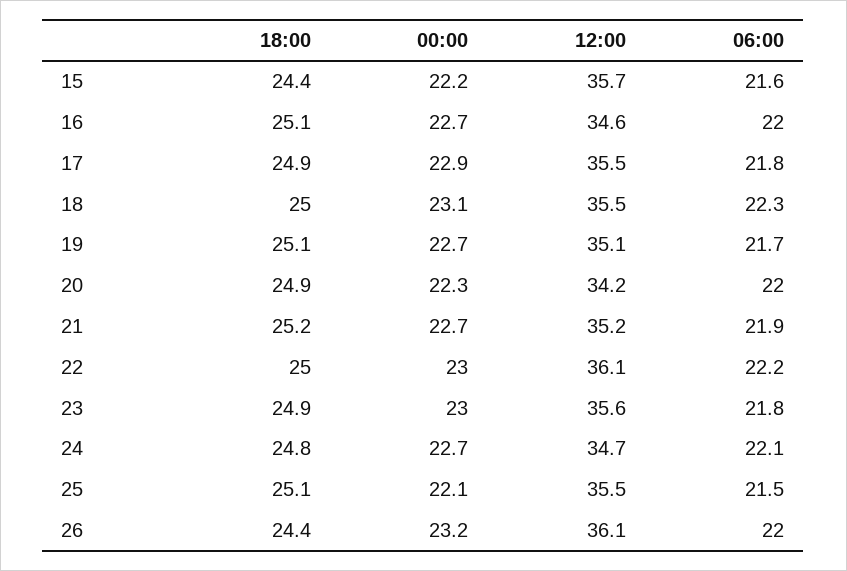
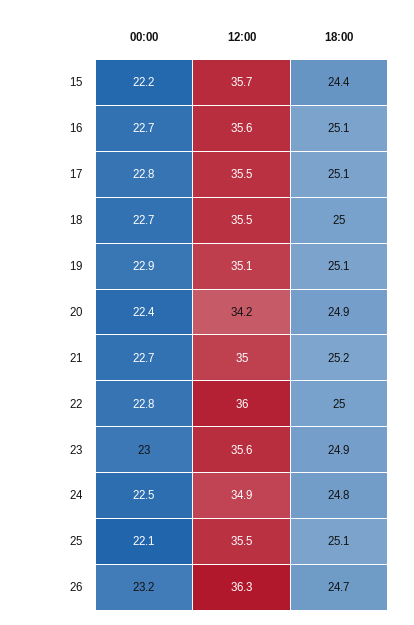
  {
    "18:00": {
      "15": 24.4,
      "16": 25.1,
-     "17": 24.9,
+     "17": 25.1,
      "18": 25,
      "19": 25.1,
      "20": 24.9,
      "21": 25.2,
      "22": 25,
      "23": 24.9,
      "24": 24.8,
      "25": 25.1,
-     "26": 24.4
+     "26": 24.7
    },
    "00:00": {
      "15": 22.2,
      "16": 22.7,
-     "17": 22.9,
+     "17": 22.8,
-     "18": 23.1,
+     "18": 22.7,
-     "19": 22.7,
+     "19": 22.9,
-     "20": 22.3,
+     "20": 22.4,
      "21": 22.7,
-     "22": 23,
+     "22": 22.8,
      "23": 23,
-     "24": 22.7,
+     "24": 22.5,
      "25": 22.1,
      "26": 23.2
    },
    "12:00": {
      "15": 35.7,
-     "16": 34.6,
+     "16": 35.6,
      "17": 35.5,
      "18": 35.5,
      "19": 35.1,
      "20": 34.2,
-     "21": 35.2,
+     "21": 35,
-     "22": 36.1,
+     "22": 36,
      "23": 35.6,
-     "24": 34.7,
+     "24": 34.9,
      "25": 35.5,
-     "26": 36.1
+     "26": 36.3
-   },
+   }
-   "06:00": {
-     "15": 21.6,
-     "16": 22,
-     "17": 21.8,
-     "18": 22.3,
-     "19": 21.7,
-     "20": 22,
-     "21": 21.9,
-     "22": 22.2,
-     "23": 21.8,
-     "24": 22.1,
-     "25": 21.5,
-     "26": 22
-   }
  }

